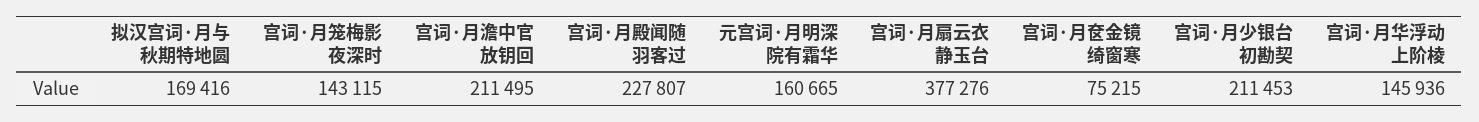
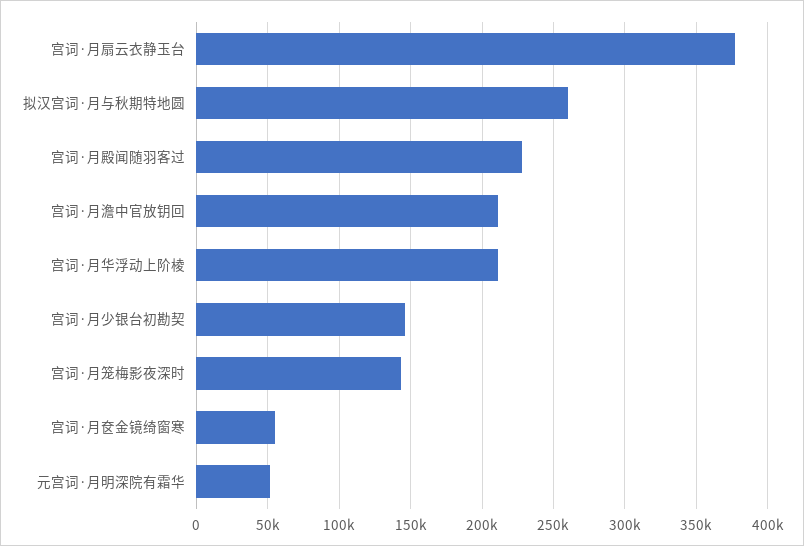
  {
-   "拟汉宫词·月与秋期特地圆": 169416,
+   "拟汉宫词·月与秋期特地圆": 260000,
    "宫词·月笼梅影夜深时": 143115,
    "宫词·月澹中官放钥回": 211495,
    "宫词·月殿闻随羽客过": 227807,
-   "元宫词·月明深院有霜华": 160665,
+   "元宫词·月明深院有霜华": 50000,
    "宫词·月扇云衣静玉台": 377276,
-   "宫词·月奁金镜绮窗寒": 75215,
+   "宫词·月奁金镜绮窗寒": 55000,
-   "宫词·月少银台初勘契": 211453,
+   "宫词·月少银台初勘契": 145000,
-   "宫词·月华浮动上阶棱": 145936
+   "宫词·月华浮动上阶棱": 210000
  }

